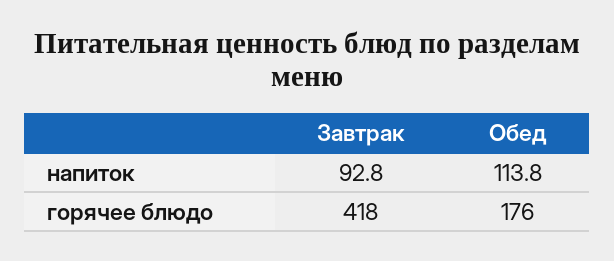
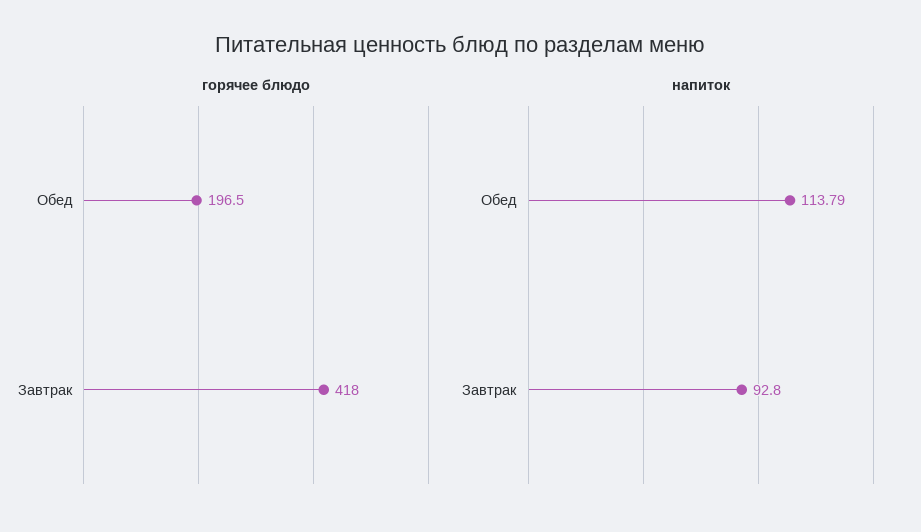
  {
    "напиток": {
      "Завтрак": 92.8,
      "Обед": 113.79
    },
    "горячее блюдо": {
      "Завтрак": 418,
-     "Обед": 176
+     "Обед": 196.5
    }
  }

